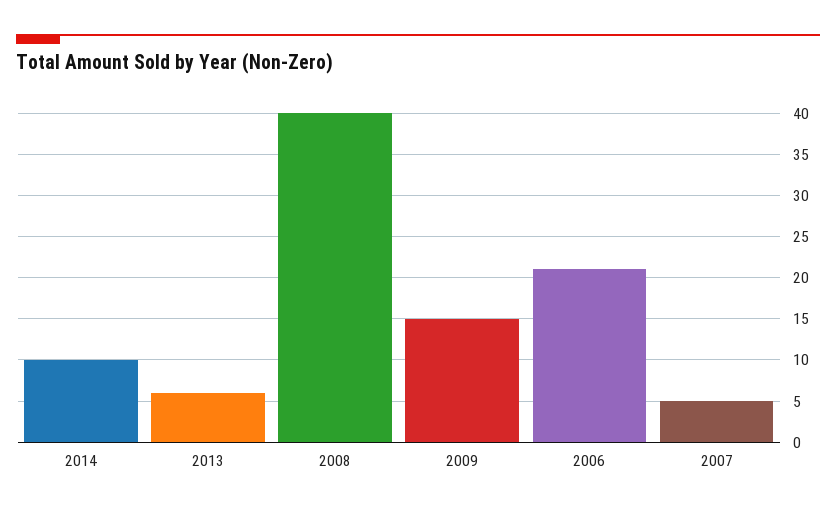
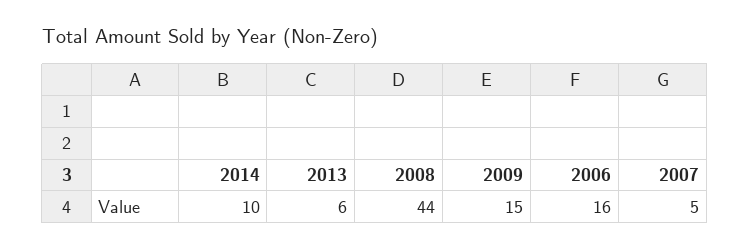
  {
    "2014": 10,
    "2013": 6,
-   "2008": 40,
+   "2008": 44,
    "2009": 15,
-   "2006": 21,
+   "2006": 16,
    "2007": 5
  }

